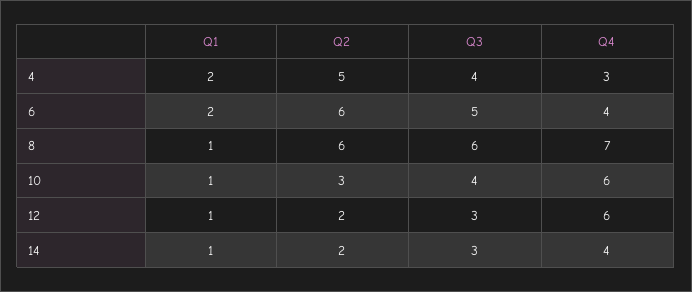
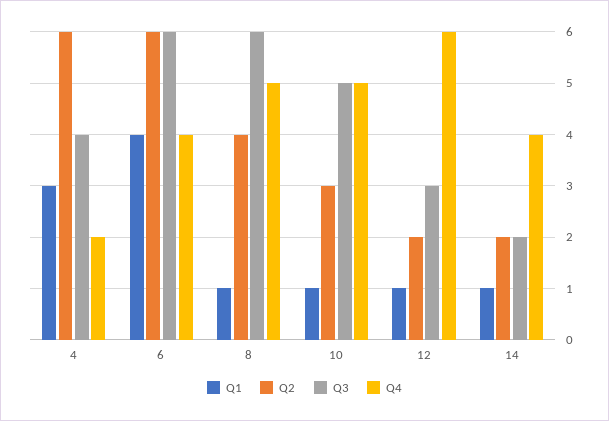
  {
    "Q1": {
-     "4": 2,
+     "4": 3,
-     "6": 2,
+     "6": 4,
      "8": 1,
      "10": 1,
      "12": 1,
      "14": 1
    },
    "Q2": {
-     "4": 5,
+     "4": 6,
      "6": 6,
-     "8": 6,
+     "8": 4,
      "10": 3,
      "12": 2,
      "14": 2
    },
    "Q3": {
      "4": 4,
-     "6": 5,
+     "6": 6,
      "8": 6,
-     "10": 4,
+     "10": 5,
      "12": 3,
-     "14": 3
+     "14": 2
    },
    "Q4": {
-     "4": 3,
+     "4": 2,
      "6": 4,
-     "8": 7,
+     "8": 5,
-     "10": 6,
+     "10": 5,
      "12": 6,
      "14": 4
    }
  }

